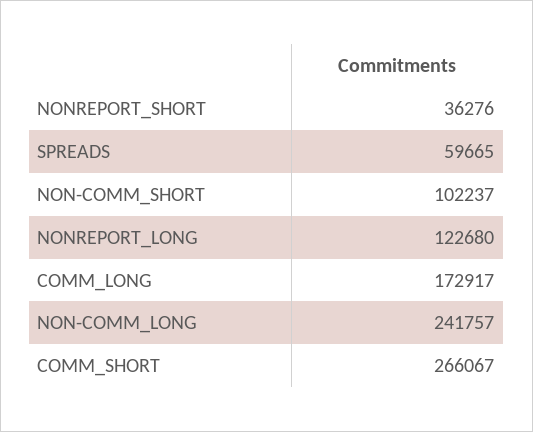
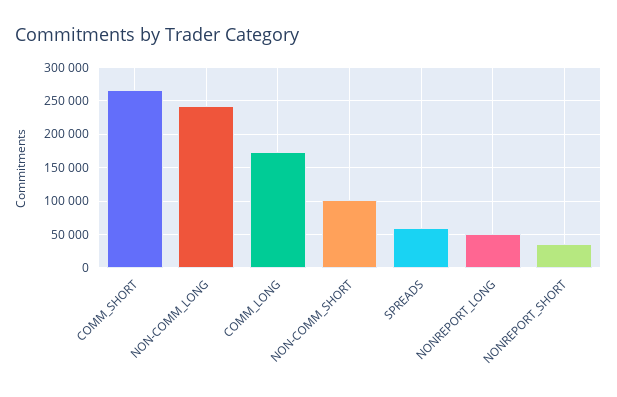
  {
    "NONREPORT_SHORT": 36276,
    "SPREADS": 59665,
    "NON-COMM_SHORT": 102237,
-   "NONREPORT_LONG": 122680,
+   "NONREPORT_LONG": 50000,
    "COMM_LONG": 172917,
    "NON-COMM_LONG": 241757,
    "COMM_SHORT": 266067
  }

